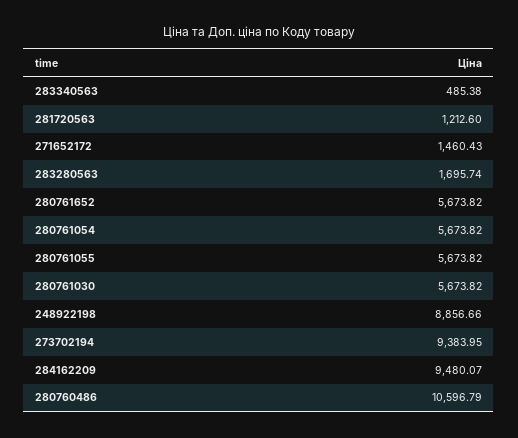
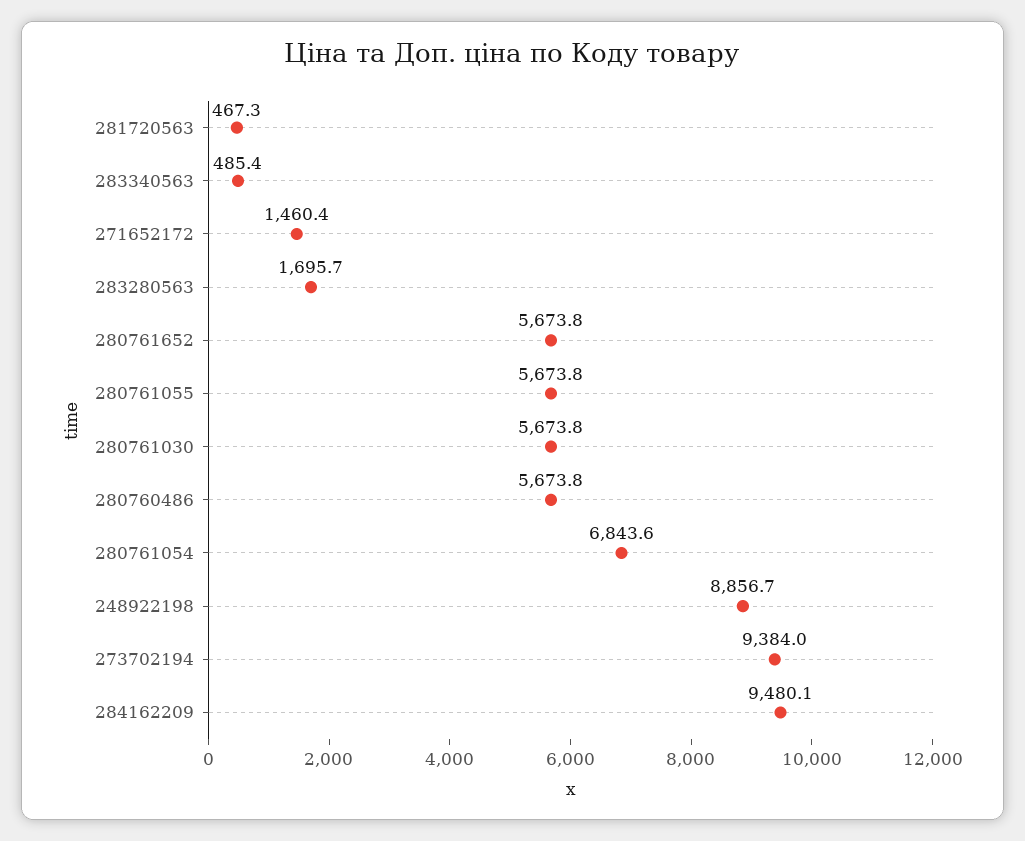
  {
    "283340563": 485.38,
-   "281720563": 1212.6,
+   "281720563": 467.3,
    "271652172": 1460.43,
    "283280563": 1695.74,
    "280761652": 5673.82,
-   "280761054": 5673.82,
+   "280761054": 6843.6,
    "280761055": 5673.82,
    "280761030": 5673.82,
    "248922198": 8856.66,
    "273702194": 9383.95,
    "284162209": 9480.07,
-   "280760486": 10596.79
+   "280760486": 5673.8
  }

